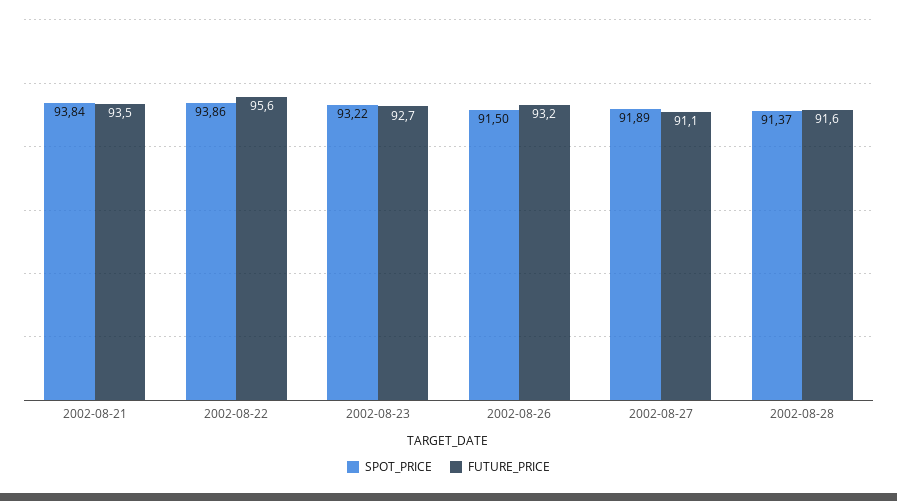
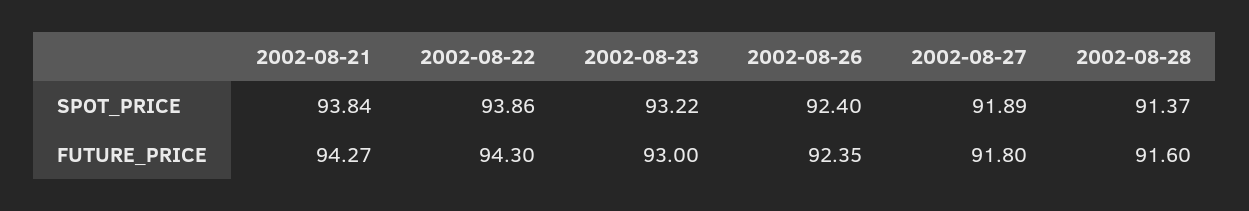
  {
    "SPOT_PRICE": {
      "2002-08-21": 93.84,
      "2002-08-22": 93.86,
      "2002-08-23": 93.22,
-     "2002-08-26": 91.5,
+     "2002-08-26": 92.4,
      "2002-08-27": 91.89,
      "2002-08-28": 91.37
    },
    "FUTURE_PRICE": {
-     "2002-08-21": 93.5,
+     "2002-08-21": 94.27,
-     "2002-08-22": 95.6,
+     "2002-08-22": 94.3,
-     "2002-08-23": 92.7,
+     "2002-08-23": 93,
-     "2002-08-26": 93.2,
+     "2002-08-26": 92.35,
-     "2002-08-27": 91.1,
+     "2002-08-27": 91.8,
      "2002-08-28": 91.6
    }
  }

